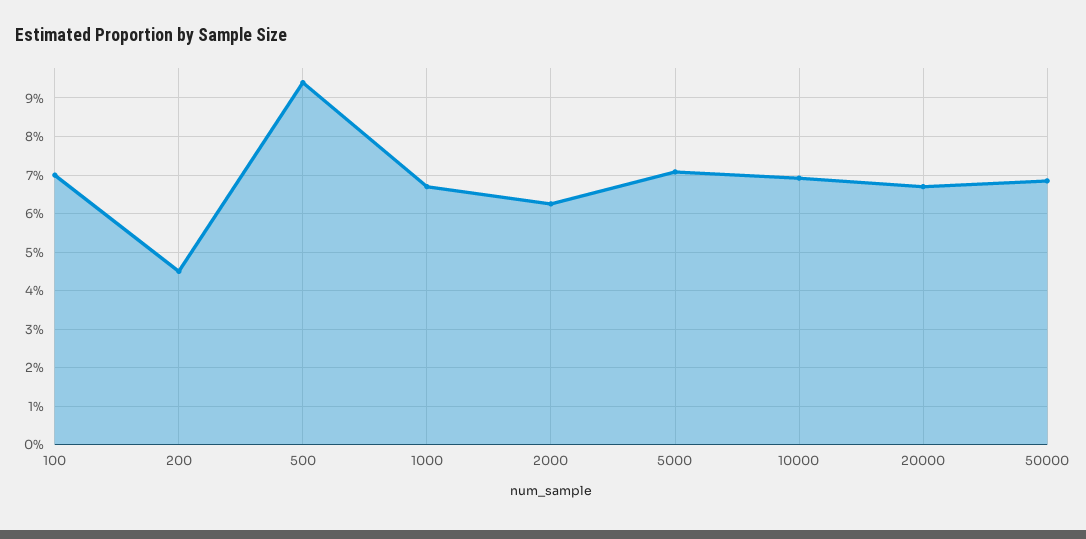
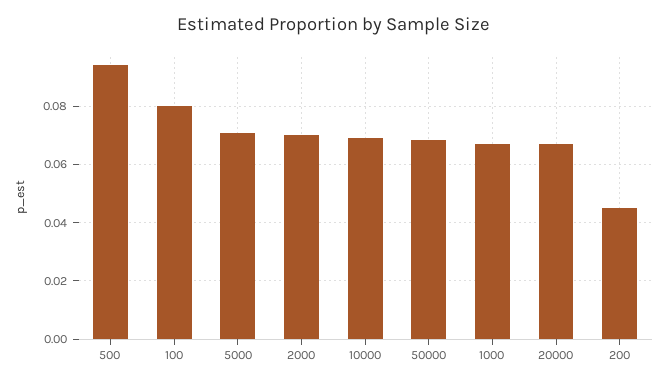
  {
-   "100": 0.07,
+   "100": 0.08,
    "200": 0.046,
    "500": 0.094,
    "1000": 0.068,
-   "2000": 0.062,
+   "2000": 0.07,
    "5000": 0.07,
    "10000": 0.07,
    "20000": 0.068,
    "50000": 0.068
  }

